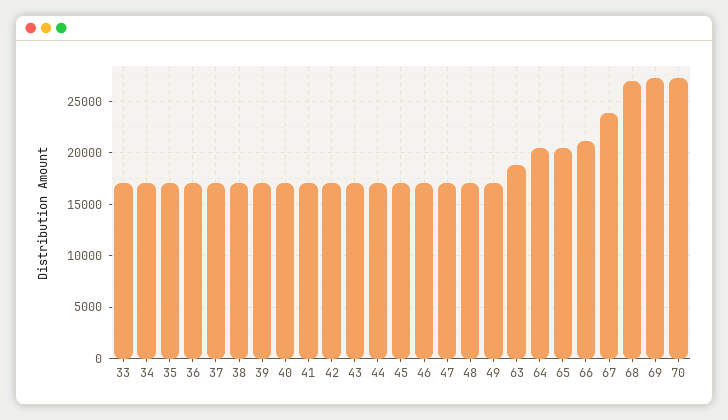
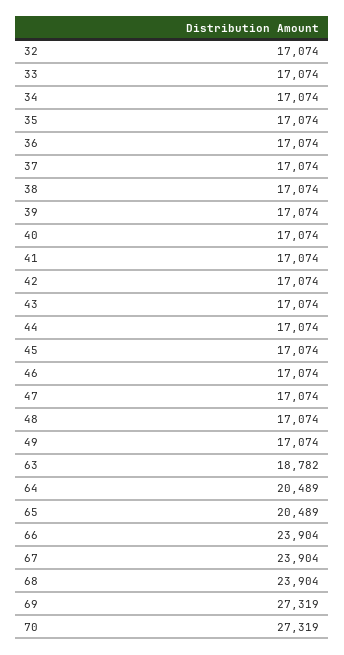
  {
    "33": 17074,
    "34": 17074,
    "35": 17074,
    "36": 17074,
    "37": 17074,
    "38": 17074,
    "39": 17074,
    "40": 17074,
    "41": 17074,
    "42": 17074,
    "43": 17074,
    "44": 17074,
    "45": 17074,
    "46": 17074,
    "47": 17074,
    "48": 17074,
    "49": 17074,
    "63": 18782,
    "64": 20489,
    "65": 20489,
-   "66": 21000,
+   "66": 23904,
    "67": 23904,
-   "68": 27000,
+   "68": 23904,
    "69": 27319,
-   "70": 27319
+   "70": 27319,
+   "32": 17074
  }

